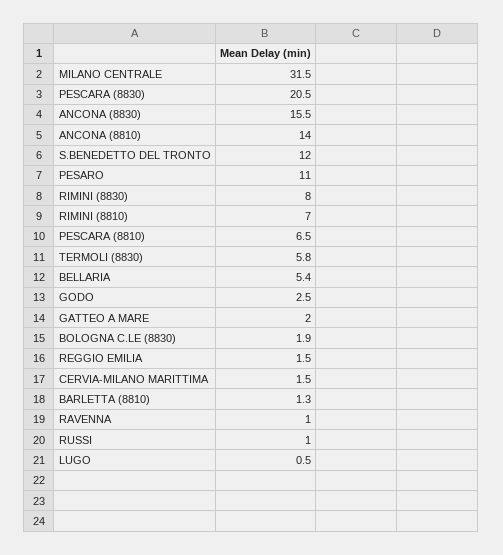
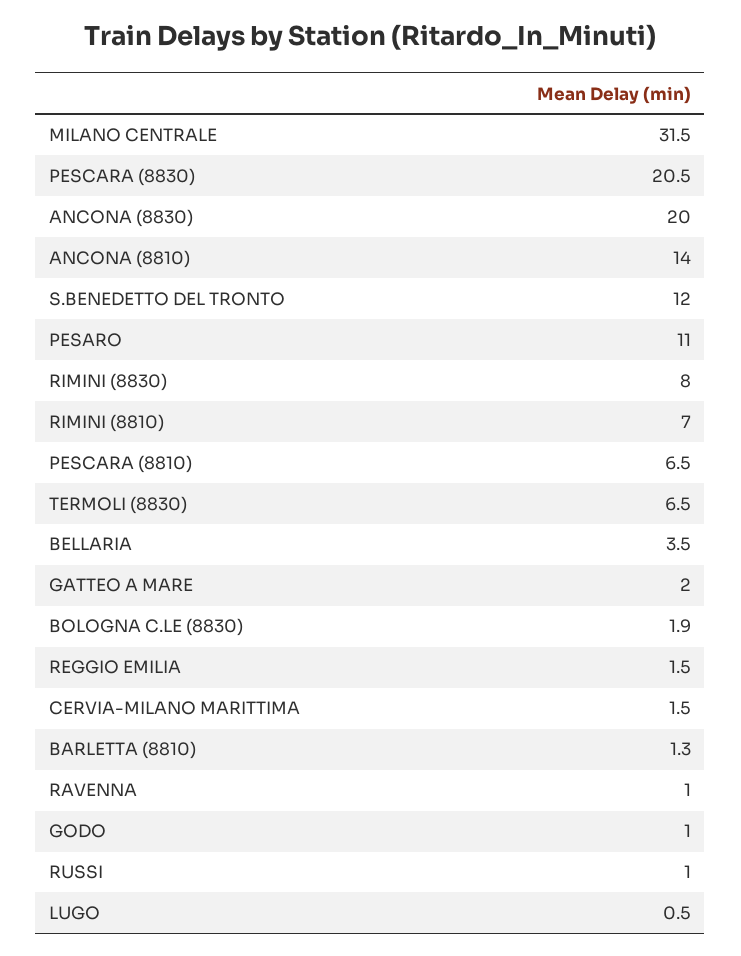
  {
    "MILANO CENTRALE": 31.5,
    "PESCARA (8830)": 20.5,
-   "ANCONA (8830)": 15.5,
+   "ANCONA (8830)": 20,
    "ANCONA (8810)": 14,
    "S.BENEDETTO DEL TRONTO": 12,
    "PESARO": 11,
    "RIMINI (8830)": 8,
    "RIMINI (8810)": 7,
    "PESCARA (8810)": 6.5,
-   "TERMOLI (8830)": 5.8,
+   "TERMOLI (8830)": 6.5,
-   "BELLARIA": 5.4,
+   "BELLARIA": 3.5,
-   "GODO": 2.5,
+   "GODO": 1,
    "GATTEO A MARE": 2,
    "BOLOGNA C.LE (8830)": 1.9,
    "REGGIO EMILIA": 1.5,
    "CERVIA-MILANO MARITTIMA": 1.5,
    "BARLETTA (8810)": 1.3,
    "RAVENNA": 1,
    "RUSSI": 1,
    "LUGO": 0.5
  }

